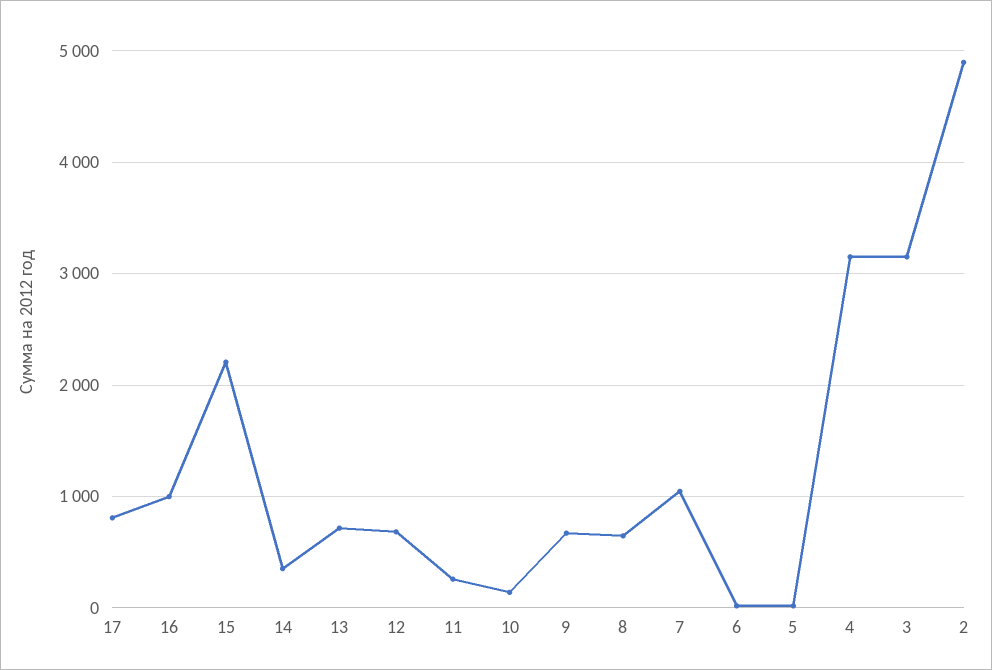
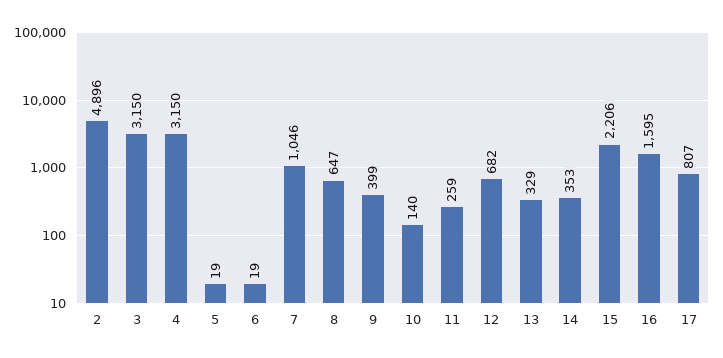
  {
    "17": 807,
-   "16": 1000,
+   "16": 1595,
    "15": 2206,
    "14": 353,
-   "13": 700,
+   "13": 329,
    "12": 682,
    "11": 259,
    "10": 140,
-   "9": 700,
+   "9": 399,
    "8": 647,
    "7": 1046,
    "6": 19,
    "5": 19,
    "4": 3150,
    "3": 3150,
    "2": 4896
  }

